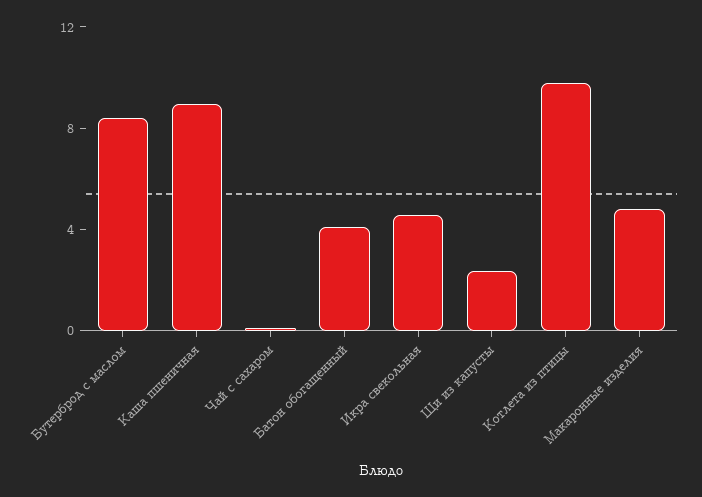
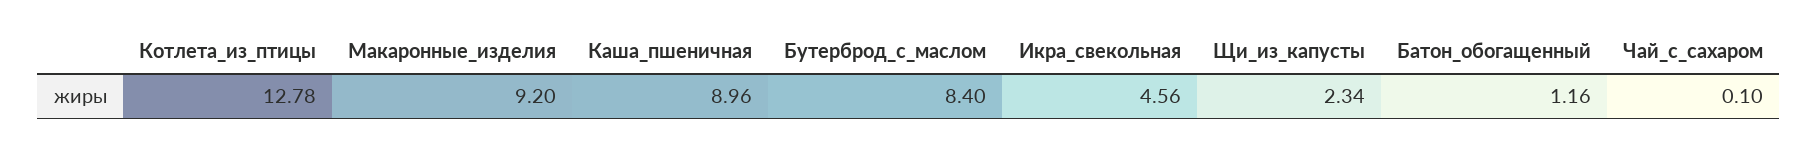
  {
    "Бутерброд с маслом": 8.4,
    "Каша пшеничная": 8.96,
    "Чай с сахаром": 0.1,
-   "Батон обогащенный": 4,
+   "Батон обогащенный": 1.16,
    "Икра свекольная": 4.56,
    "Щи из капусты": 2.34,
-   "Котлета из птицы": 10,
+   "Котлета из птицы": 12.78,
-   "Макаронные изделия": 5
+   "Макаронные изделия": 9.2
  }

